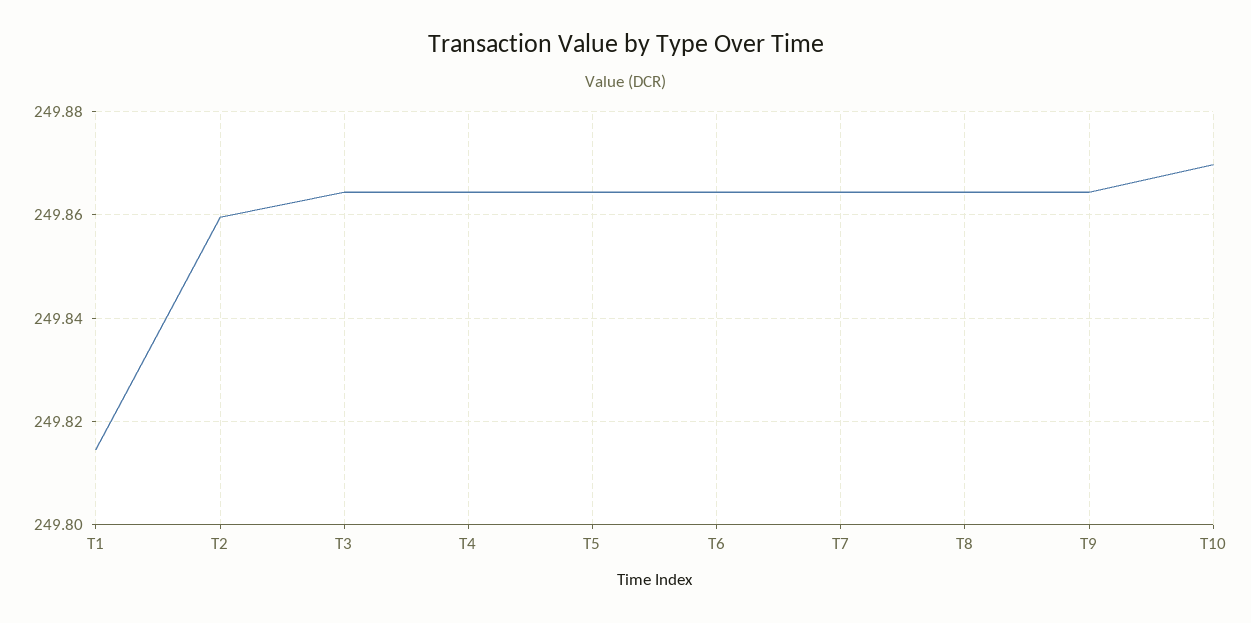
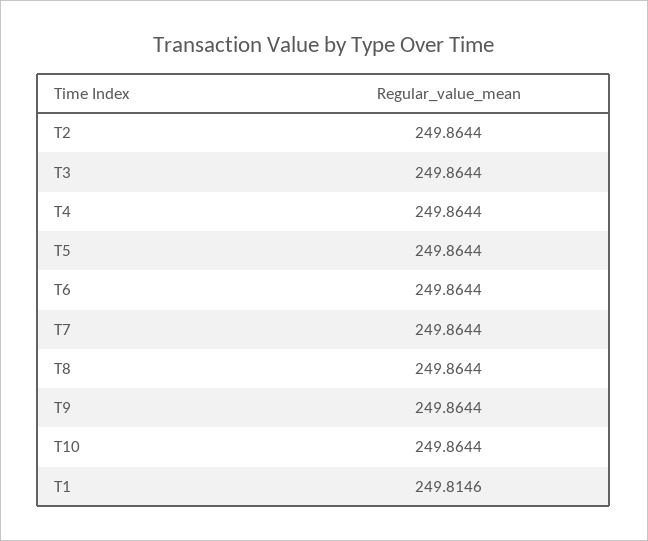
  {
    "T1": 249.8146,
-   "T2": 249.86,
+   "T2": 249.8644,
    "T3": 249.8644,
    "T4": 249.8644,
    "T5": 249.8644,
    "T6": 249.8644,
    "T7": 249.8644,
    "T8": 249.8644,
    "T9": 249.8644,
-   "T10": 249.87
+   "T10": 249.8644
  }

